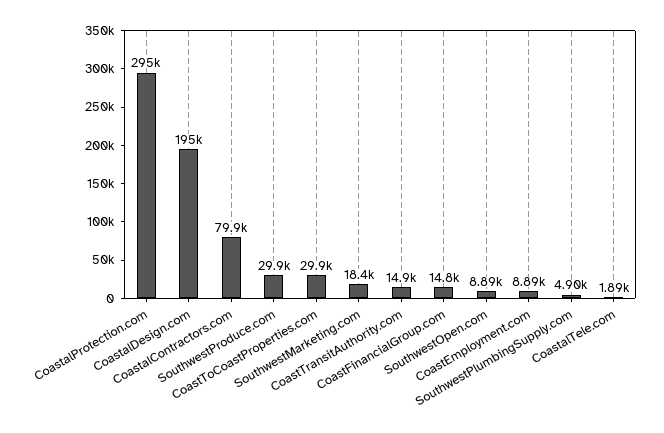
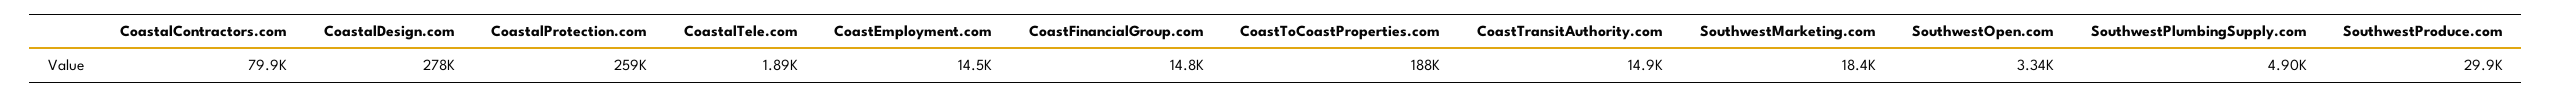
  {
-   "CoastalProtection.com": 295000,
+   "CoastalProtection.com": 259000,
-   "CoastalDesign.com": 195000,
+   "CoastalDesign.com": 278000,
    "CoastalContractors.com": 79900,
    "SouthwestProduce.com": 29900,
-   "CoastToCoastProperties.com": 29900,
+   "CoastToCoastProperties.com": 188000,
    "SouthwestMarketing.com": 18400,
    "CoastTransitAuthority.com": 14900,
    "CoastFinancialGroup.com": 14800,
-   "SouthwestOpen.com": 8890,
+   "SouthwestOpen.com": 3340,
-   "CoastEmployment.com": 8890,
+   "CoastEmployment.com": 14500,
    "SouthwestPlumbingSupply.com": 4900,
    "CoastalTele.com": 1890
  }

